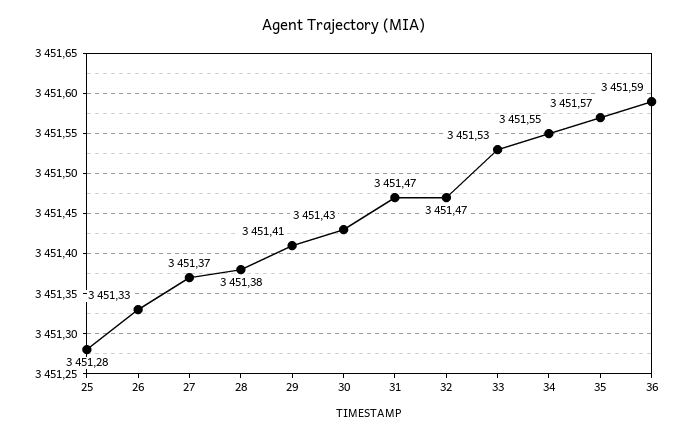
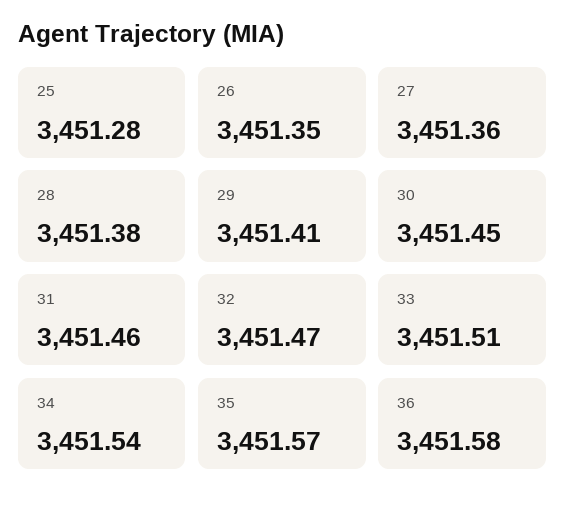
  {
    "25": 3451.28,
-   "26": 3451.33,
+   "26": 3451.35,
-   "27": 3451.37,
+   "27": 3451.36,
    "28": 3451.38,
    "29": 3451.41,
-   "30": 3451.43,
+   "30": 3451.45,
-   "31": 3451.47,
+   "31": 3451.46,
    "32": 3451.47,
-   "33": 3451.53,
+   "33": 3451.51,
-   "34": 3451.55,
+   "34": 3451.54,
    "35": 3451.57,
-   "36": 3451.59
+   "36": 3451.58
  }

